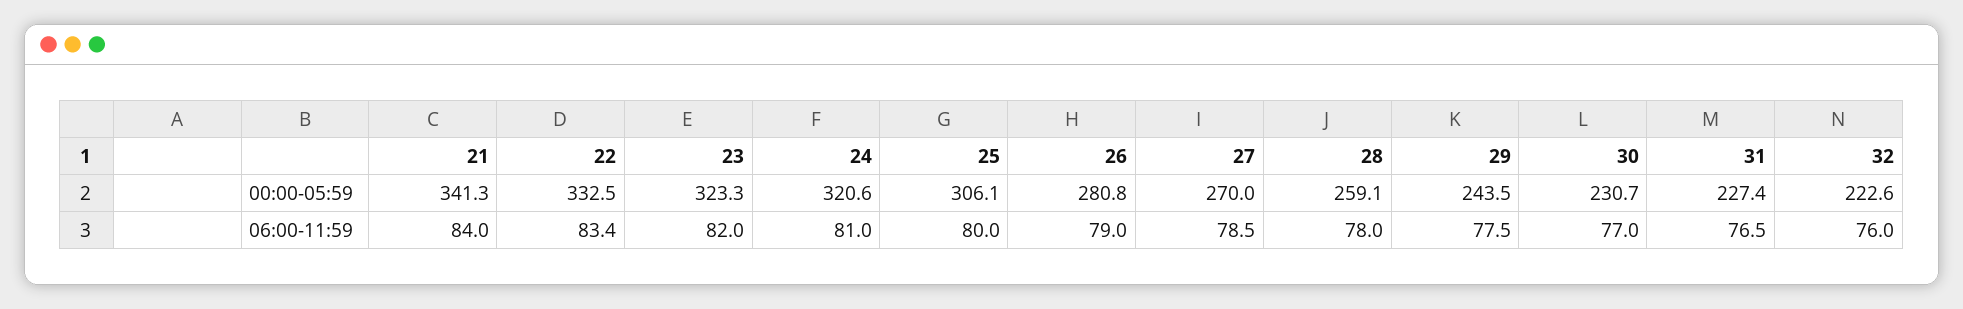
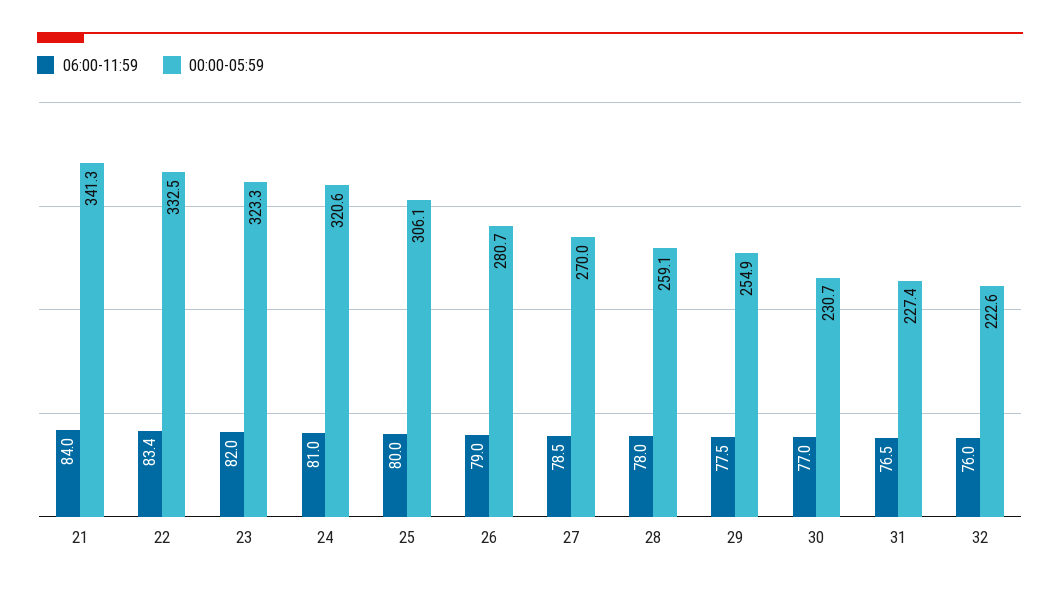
  {
    "00:00-05:59": {
      "21": 341.3,
      "22": 332.5,
      "23": 323.3,
      "24": 320.6,
      "25": 306.1,
-     "26": 280.8,
+     "26": 280.7,
      "27": 270,
      "28": 259.1,
-     "29": 243.5,
+     "29": 254.9,
      "30": 230.7,
      "31": 227.4,
      "32": 222.6
    },
    "06:00-11:59": {
      "21": 84,
      "22": 83.4,
      "23": 82,
      "24": 81,
      "25": 80,
      "26": 79,
      "27": 78.5,
      "28": 78,
      "29": 77.5,
      "30": 77,
      "31": 76.5,
      "32": 76
    }
  }

